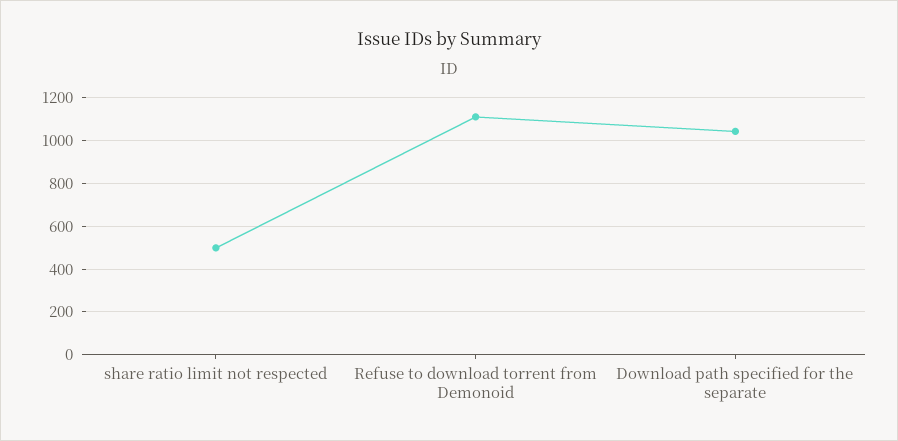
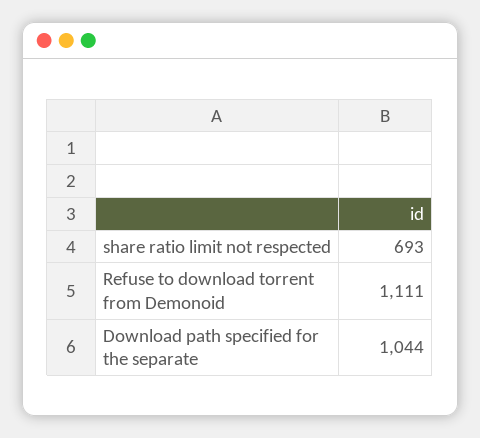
  {
-   "share ratio limit not respected": 500,
+   "share ratio limit not respected": 693,
    "Refuse to download torrent from Demonoid": 1111,
    "Download path specified for the separate": 1044
  }

